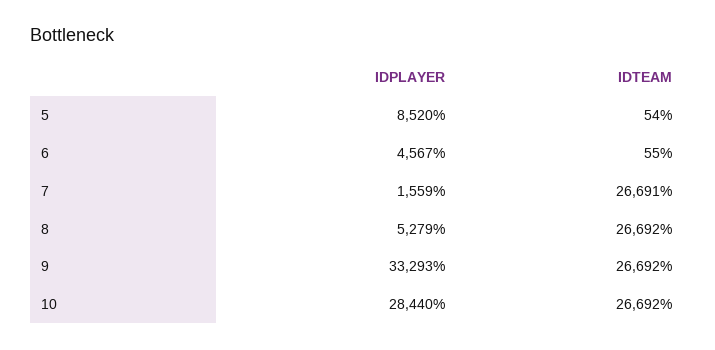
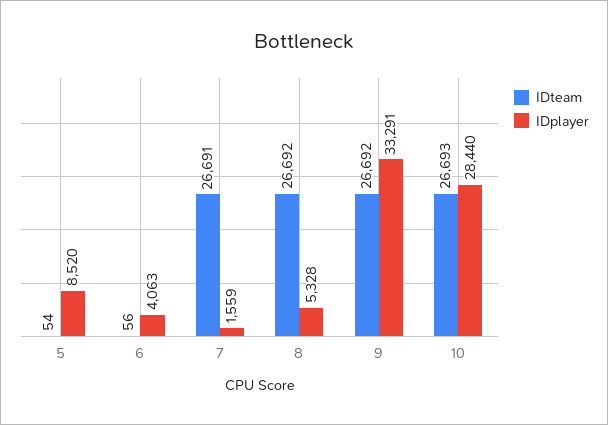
  {
    "IDPLAYER": {
      "5": 8520,
-     "6": 4567,
+     "6": 4063,
      "7": 1559,
-     "8": 5279,
+     "8": 5328,
-     "9": 33293,
+     "9": 33291,
      "10": 28440
    },
    "IDTEAM": {
      "5": 54,
-     "6": 55,
+     "6": 56,
      "7": 26691,
      "8": 26692,
      "9": 26692,
-     "10": 26692
+     "10": 26693
    }
  }

